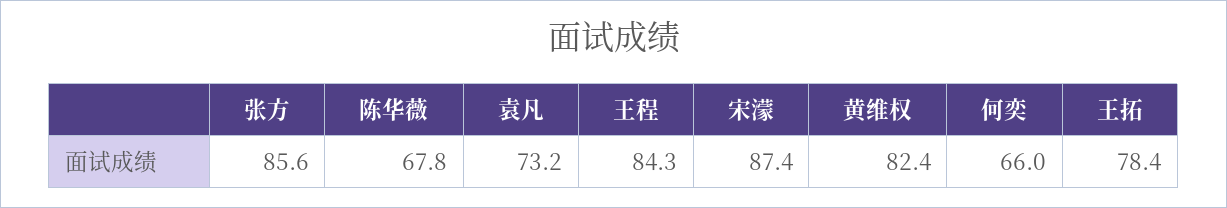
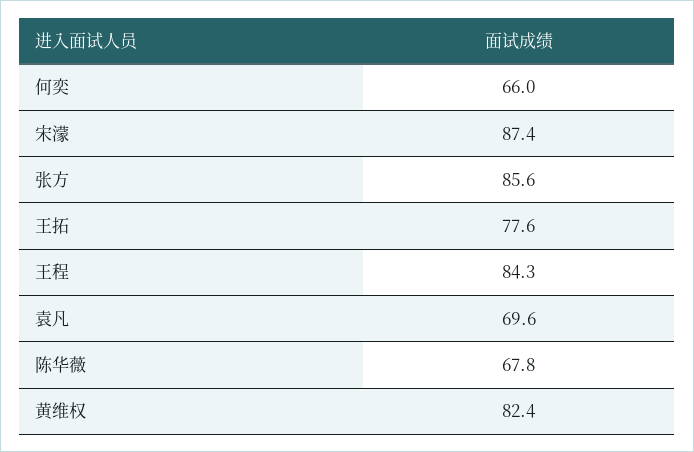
  {
    "张方": 85.6,
    "陈华薇": 67.8,
-   "袁凡": 73.2,
+   "袁凡": 69.6,
    "王程": 84.3,
    "宋濛": 87.4,
    "黄维权": 82.4,
    "何奕": 66,
-   "王拓": 78.4
+   "王拓": 77.6
  }

